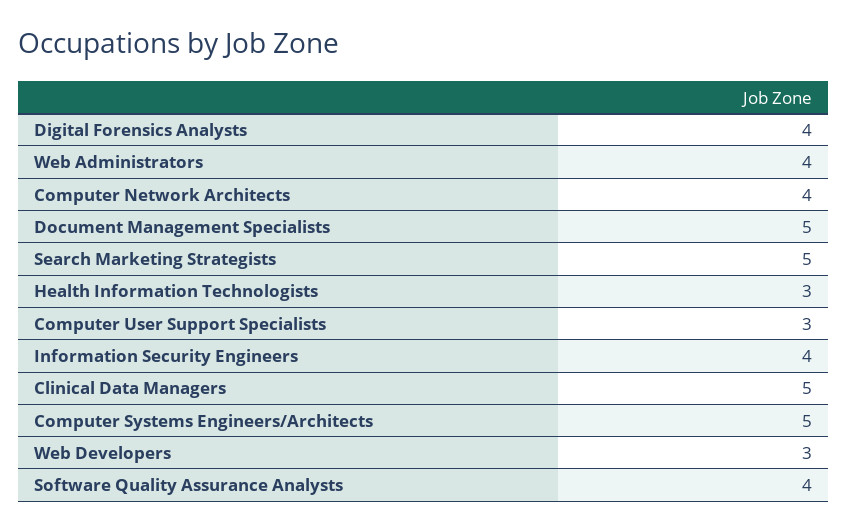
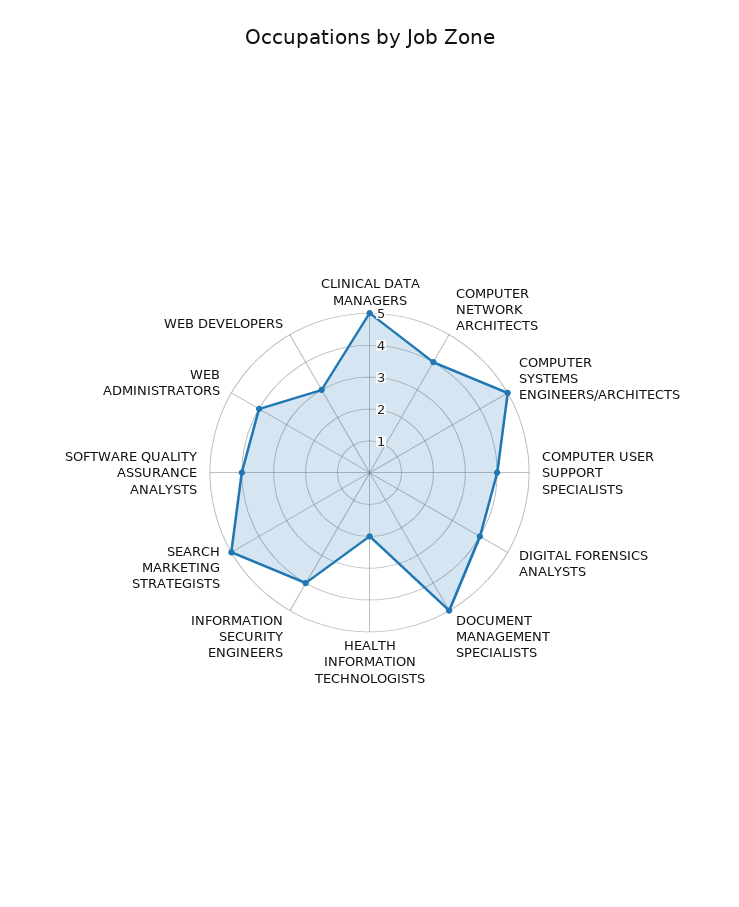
  {
    "Digital Forensics Analysts": 4,
    "Web Administrators": 4,
    "Computer Network Architects": 4,
    "Document Management Specialists": 5,
    "Search Marketing Strategists": 5,
-   "Health Information Technologists": 3,
+   "Health Information Technologists": 2,
-   "Computer User Support Specialists": 3,
+   "Computer User Support Specialists": 4,
    "Information Security Engineers": 4,
    "Clinical Data Managers": 5,
    "Computer Systems Engineers/Architects": 5,
    "Web Developers": 3,
    "Software Quality Assurance Analysts": 4
  }

